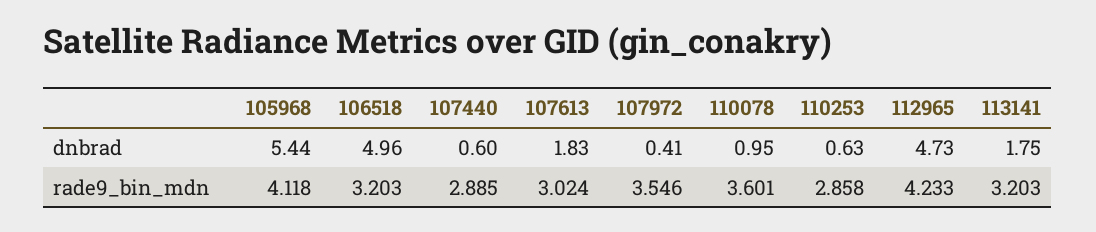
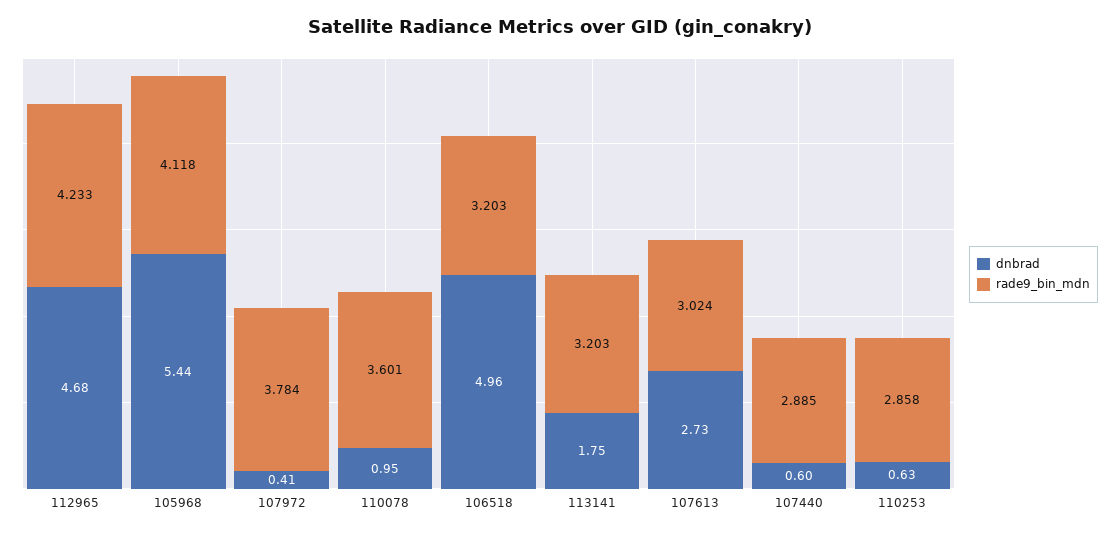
  {
    "dnbrad": {
      "105968": 5.44,
      "106518": 4.96,
      "107440": 0.6,
-     "107613": 1.83,
+     "107613": 2.73,
      "107972": 0.41,
      "110078": 0.95,
      "110253": 0.63,
-     "112965": 4.73,
+     "112965": 4.68,
      "113141": 1.75
    },
    "rade9_bin_mdn": {
      "105968": 4.118,
      "106518": 3.203,
      "107440": 2.885,
      "107613": 3.024,
-     "107972": 3.546,
+     "107972": 3.784,
      "110078": 3.601,
      "110253": 2.858,
      "112965": 4.233,
      "113141": 3.203
    }
  }

